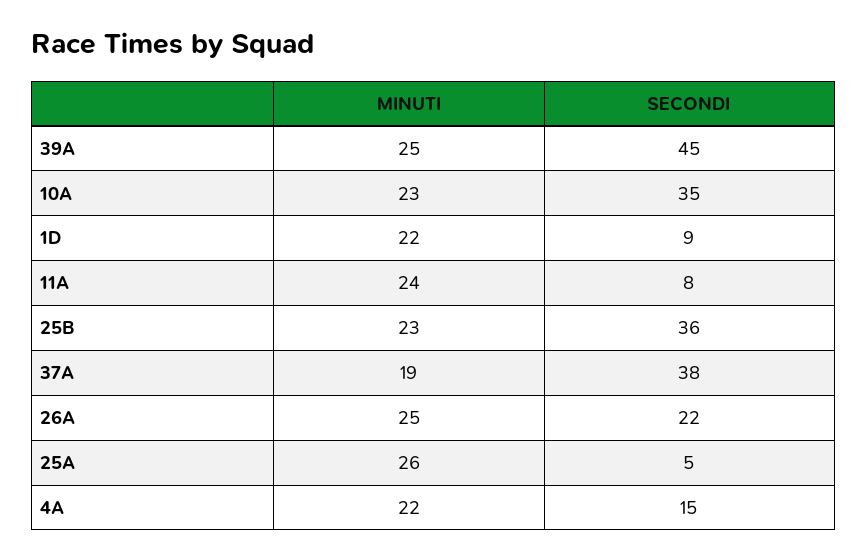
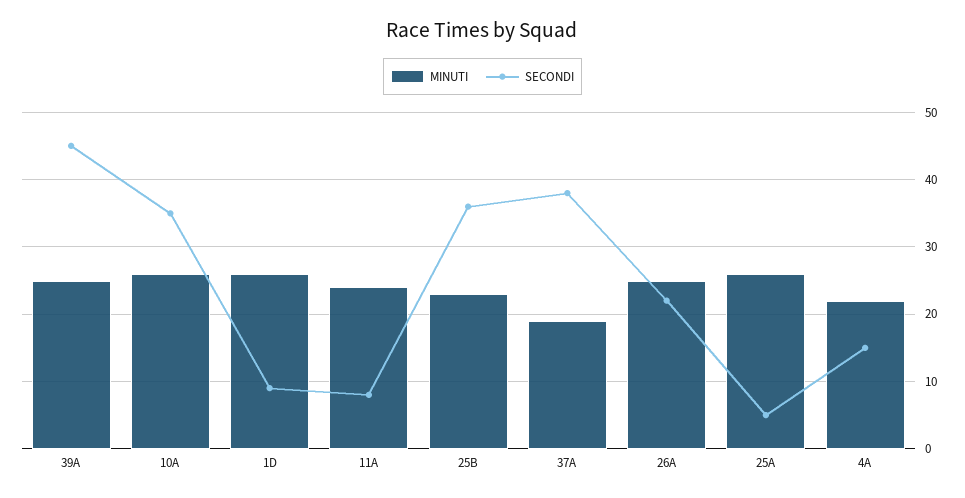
  {
    "MINUTI": {
      "39A": 25,
-     "10A": 23,
+     "10A": 26,
-     "1D": 22,
+     "1D": 26,
      "11A": 24,
      "25B": 23,
      "37A": 19,
      "26A": 25,
      "25A": 26,
      "4A": 22
    },
    "SECONDI": {
      "39A": 45,
      "10A": 35,
      "1D": 9,
      "11A": 8,
      "25B": 36,
      "37A": 38,
      "26A": 22,
      "25A": 5,
      "4A": 15
    }
  }

